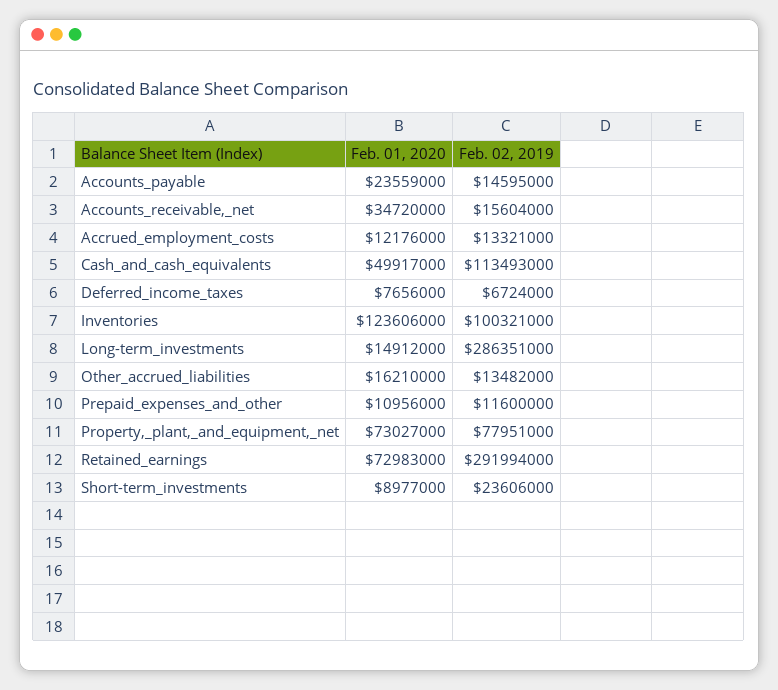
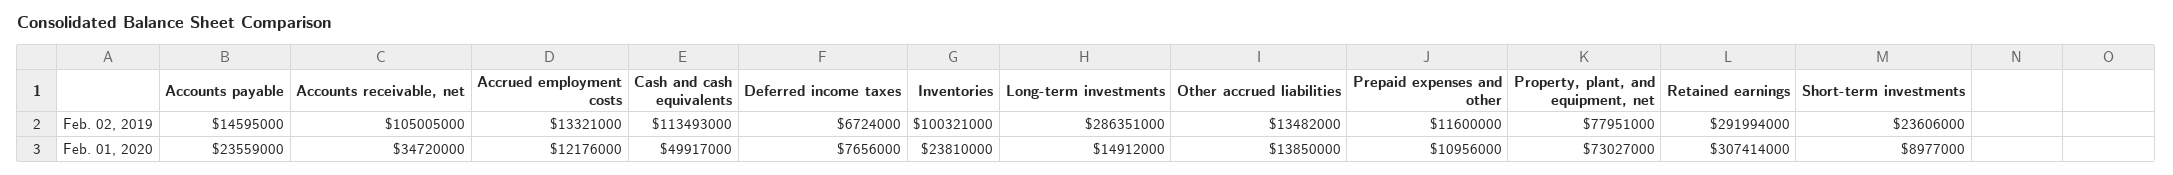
  {
    "Feb. 01, 2020": {
      "Accounts_payable": 23559000,
      "Accounts_receivable,_net": 34720000,
      "Accrued_employment_costs": 12176000,
      "Cash_and_cash_equivalents": 49917000,
      "Deferred_income_taxes": 7656000,
-     "Inventories": 123606000,
+     "Inventories": 23810000,
      "Long-term_investments": 14912000,
-     "Other_accrued_liabilities": 16210000,
+     "Other_accrued_liabilities": 13850000,
      "Prepaid_expenses_and_other": 10956000,
      "Property,_plant,_and_equipment,_net": 73027000,
-     "Retained_earnings": 72983000,
+     "Retained_earnings": 307414000,
      "Short-term_investments": 8977000
    },
    "Feb. 02, 2019": {
      "Accounts_payable": 14595000,
-     "Accounts_receivable,_net": 15604000,
+     "Accounts_receivable,_net": 105005000,
      "Accrued_employment_costs": 13321000,
      "Cash_and_cash_equivalents": 113493000,
      "Deferred_income_taxes": 6724000,
      "Inventories": 100321000,
      "Long-term_investments": 286351000,
      "Other_accrued_liabilities": 13482000,
      "Prepaid_expenses_and_other": 11600000,
      "Property,_plant,_and_equipment,_net": 77951000,
      "Retained_earnings": 291994000,
      "Short-term_investments": 23606000
    }
  }

